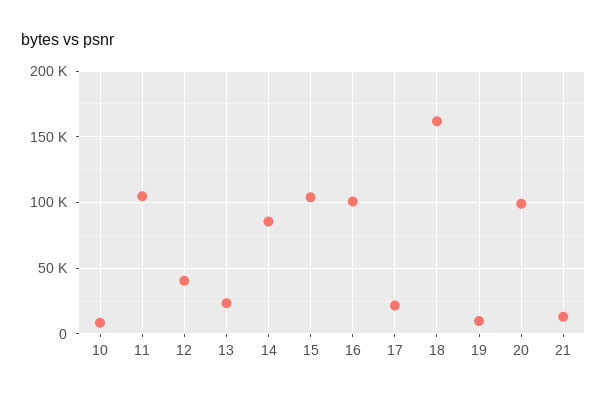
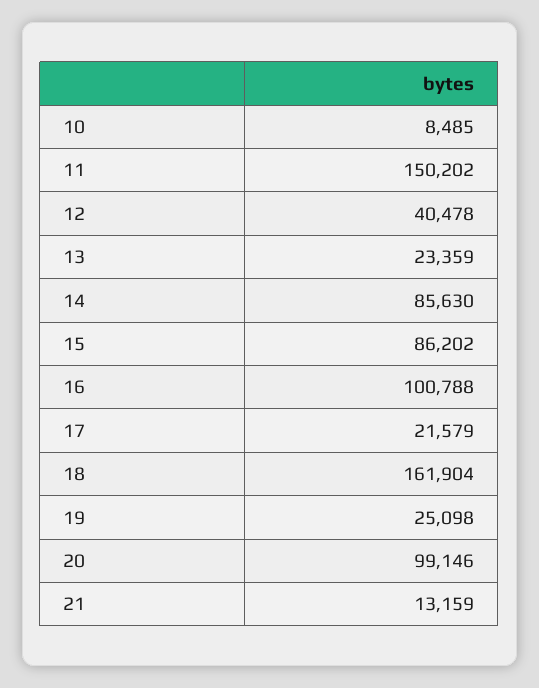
  {
    "10": 8485,
-   "11": 105000,
+   "11": 150202,
    "12": 40478,
    "13": 23359,
    "14": 85630,
-   "15": 105000,
+   "15": 86202,
    "16": 100788,
    "17": 21579,
    "18": 161904,
-   "19": 10000,
+   "19": 25098,
    "20": 99146,
    "21": 13159
  }

